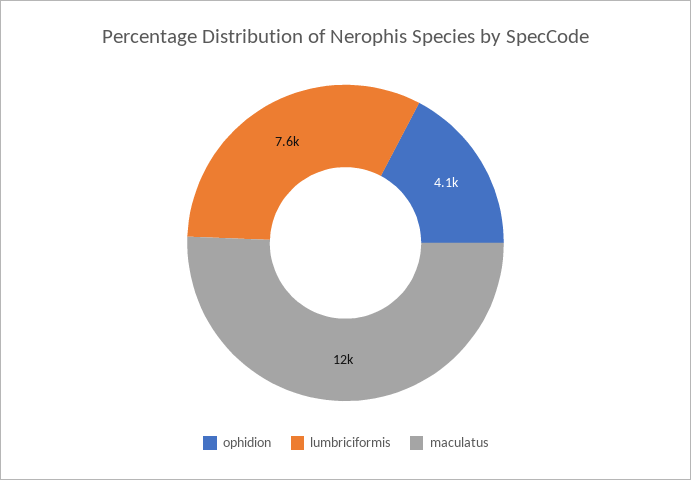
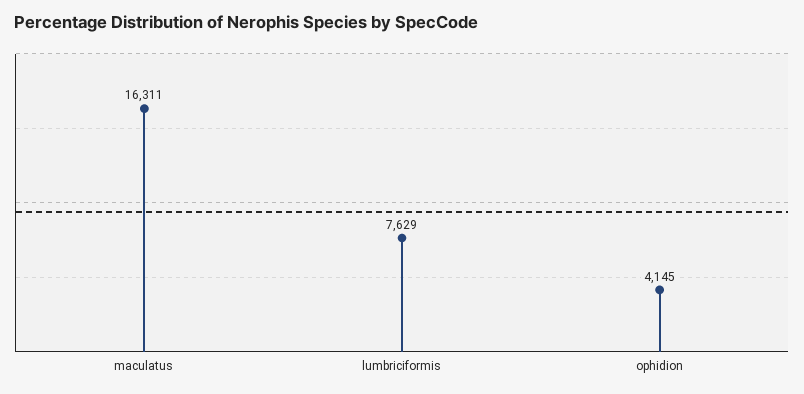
  {
    "ophidion": 4145,
    "lumbriciformis": 7629,
-   "maculatus": 12000
+   "maculatus": 16311
  }

